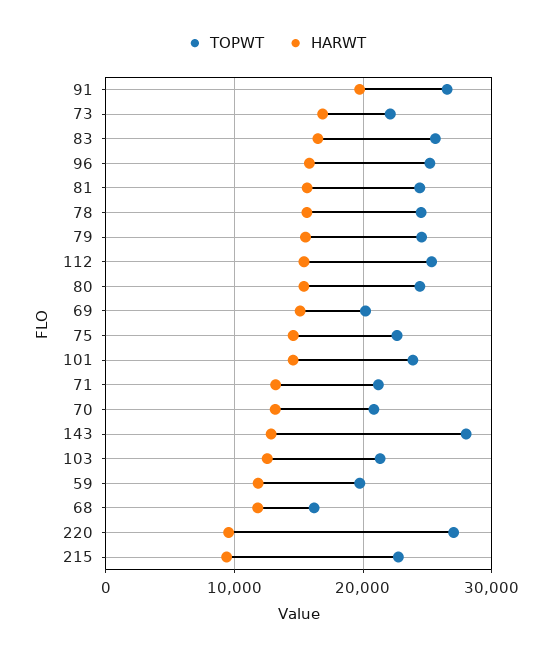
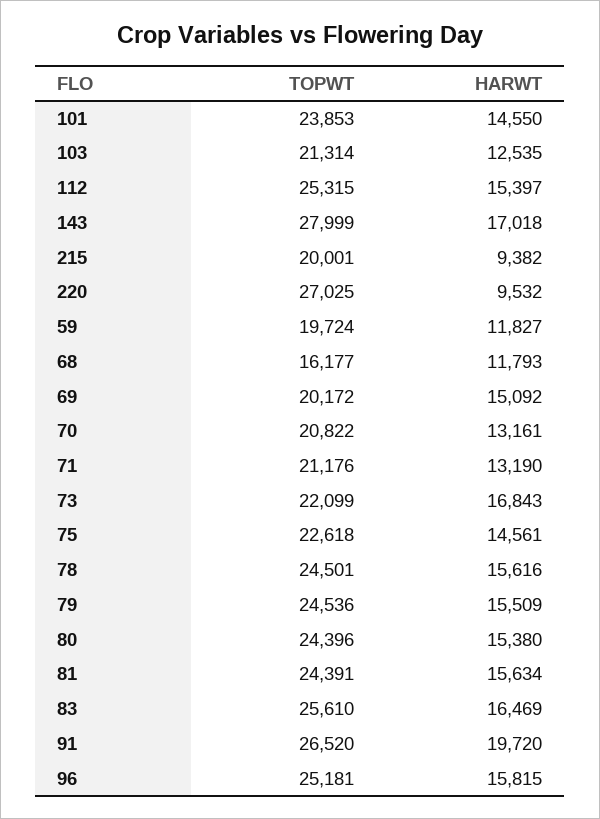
  {
    "TOPWT": {
      "91": 26520,
      "73": 22099,
      "83": 25610,
      "96": 25181,
      "81": 24391,
      "78": 24501,
      "79": 24536,
      "112": 25315,
      "80": 24396,
      "69": 20172,
      "75": 22618,
      "101": 23853,
      "71": 21176,
      "70": 20822,
      "143": 27999,
      "103": 21314,
      "59": 19724,
      "68": 16177,
      "220": 27025,
-     "215": 23000
+     "215": 20001
    },
    "HARWT": {
      "91": 19720,
      "73": 16843,
      "83": 16469,
      "96": 15815,
      "81": 15634,
      "78": 15616,
      "79": 15509,
      "112": 15397,
      "80": 15380,
      "69": 15092,
      "75": 14561,
      "101": 14550,
      "71": 13190,
      "70": 13161,
-     "143": 13000,
+     "143": 17018,
      "103": 12535,
      "59": 11827,
      "68": 11793,
      "220": 9532,
      "215": 9382
    }
  }

